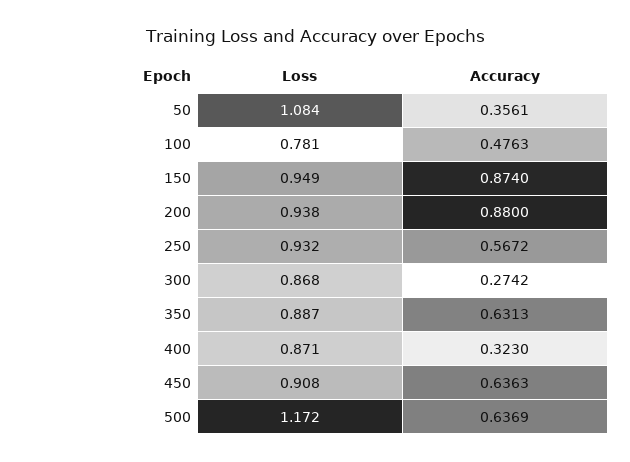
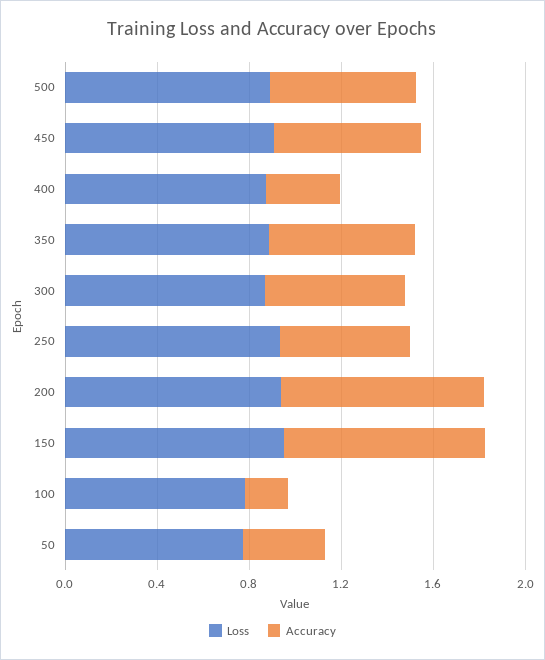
  {
    "Loss": {
-     "50": 1.084,
+     "50": 0.8,
      "100": 0.781,
      "150": 0.949,
      "200": 0.938,
      "250": 0.932,
      "300": 0.868,
      "350": 0.887,
      "400": 0.871,
      "450": 0.908,
-     "500": 1.172
+     "500": 0.9
    },
    "Accuracy": {
      "50": 0.3561,
-     "100": 0.4763,
+     "100": 0.2,
      "150": 0.874,
      "200": 0.88,
      "250": 0.5672,
-     "300": 0.2742,
+     "300": 0.6,
      "350": 0.6313,
      "400": 0.323,
      "450": 0.6363,
      "500": 0.6369
    }
  }

